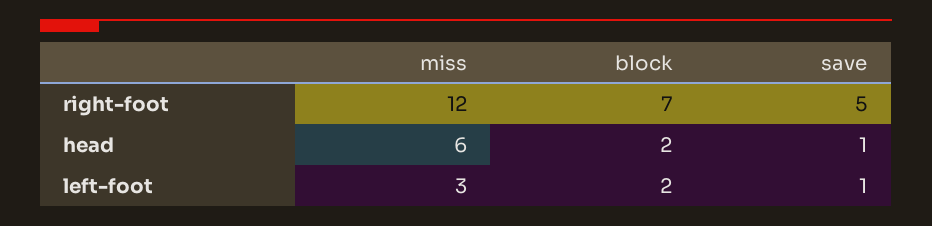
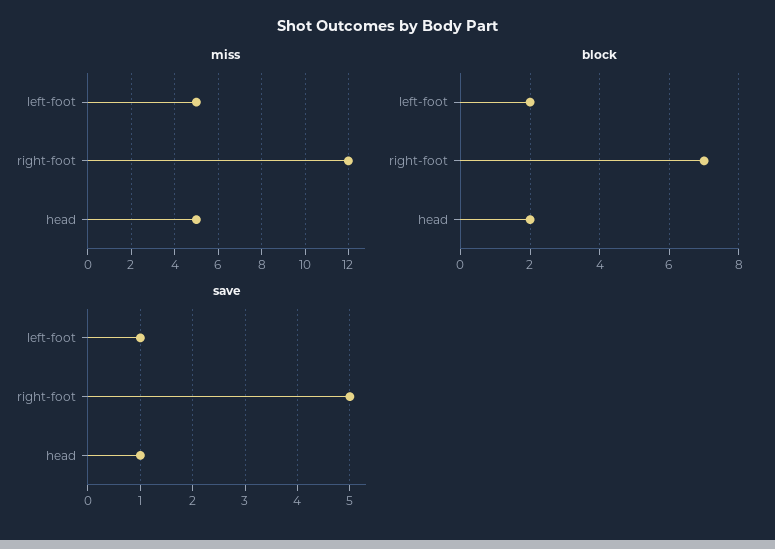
  {
    "miss": {
      "right-foot": 12,
-     "head": 6,
+     "head": 5,
-     "left-foot": 3
+     "left-foot": 5
    },
    "block": {
      "right-foot": 7,
      "head": 2,
      "left-foot": 2
    },
    "save": {
      "right-foot": 5,
      "head": 1,
      "left-foot": 1
    }
  }

